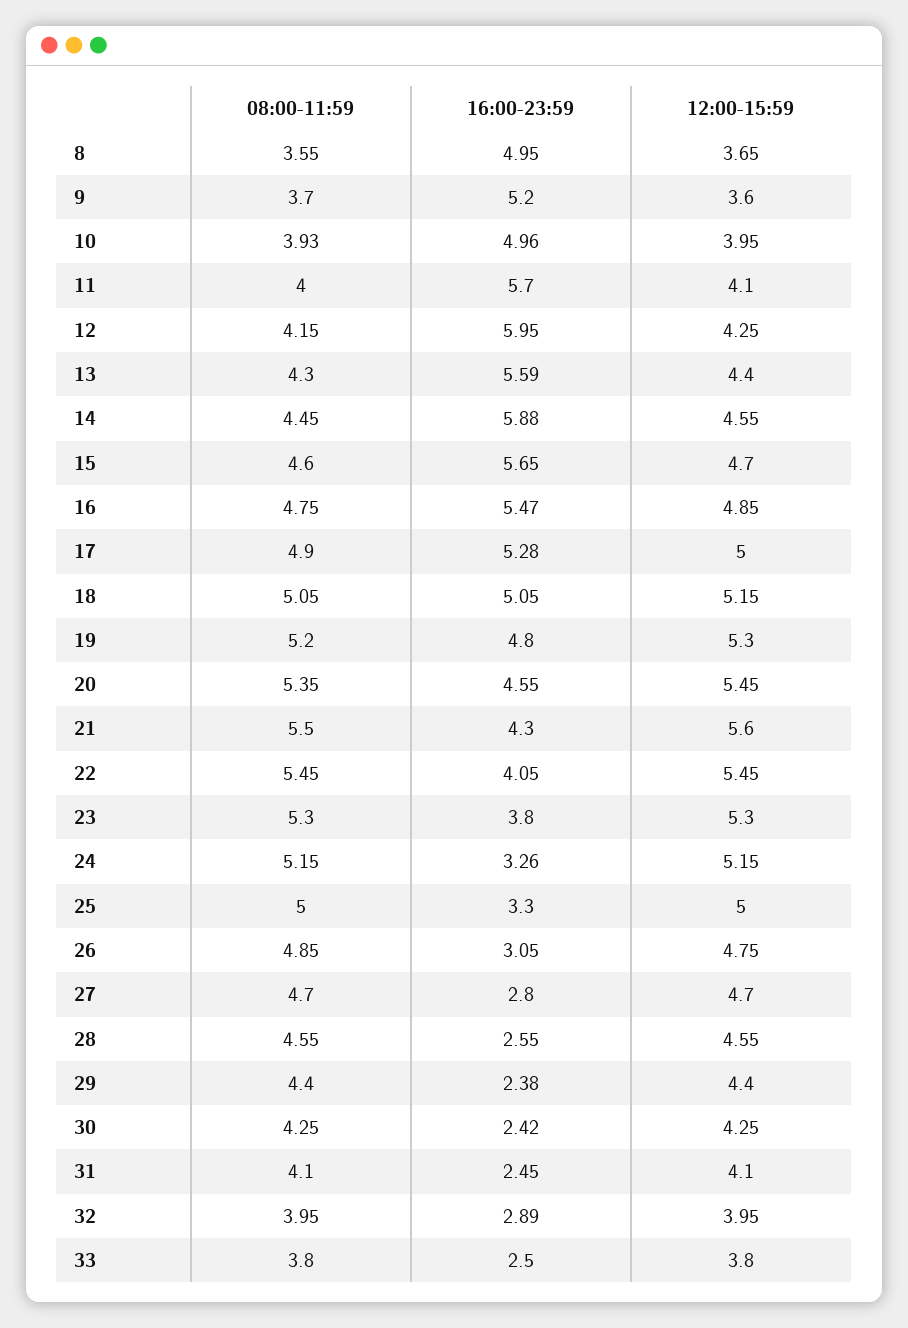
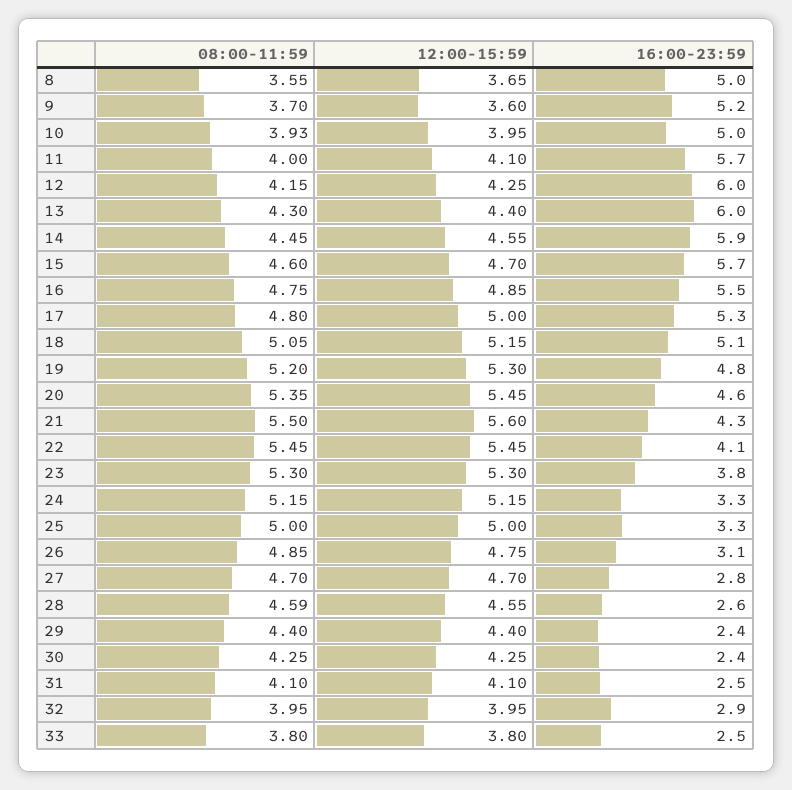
  {
    "08:00-11:59": {
      "8": 3.55,
      "9": 3.7,
      "10": 3.93,
      "11": 4,
      "12": 4.15,
      "13": 4.3,
      "14": 4.45,
      "15": 4.6,
      "16": 4.75,
-     "17": 4.9,
+     "17": 4.8,
      "18": 5.05,
      "19": 5.2,
      "20": 5.35,
      "21": 5.5,
      "22": 5.45,
      "23": 5.3,
      "24": 5.15,
      "25": 5,
      "26": 4.85,
      "27": 4.7,
-     "28": 4.55,
+     "28": 4.59,
      "29": 4.4,
      "30": 4.25,
      "31": 4.1,
      "32": 3.95,
      "33": 3.8
    },
    "16:00-23:59": {
      "8": 4.95,
      "9": 5.2,
      "10": 4.96,
      "11": 5.7,
      "12": 5.95,
-     "13": 5.59,
+     "13": 6,
      "14": 5.88,
      "15": 5.65,
      "16": 5.47,
      "17": 5.28,
      "18": 5.05,
      "19": 4.8,
      "20": 4.55,
      "21": 4.3,
      "22": 4.05,
      "23": 3.8,
      "24": 3.26,
      "25": 3.3,
      "26": 3.05,
      "27": 2.8,
      "28": 2.55,
      "29": 2.38,
      "30": 2.42,
      "31": 2.45,
      "32": 2.89,
      "33": 2.5
    },
    "12:00-15:59": {
      "8": 3.65,
      "9": 3.6,
      "10": 3.95,
      "11": 4.1,
      "12": 4.25,
      "13": 4.4,
      "14": 4.55,
      "15": 4.7,
      "16": 4.85,
      "17": 5,
      "18": 5.15,
      "19": 5.3,
      "20": 5.45,
      "21": 5.6,
      "22": 5.45,
      "23": 5.3,
      "24": 5.15,
      "25": 5,
      "26": 4.75,
      "27": 4.7,
      "28": 4.55,
      "29": 4.4,
      "30": 4.25,
      "31": 4.1,
      "32": 3.95,
      "33": 3.8
    }
  }

